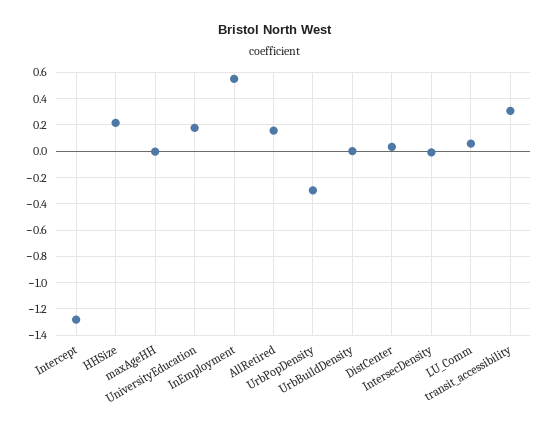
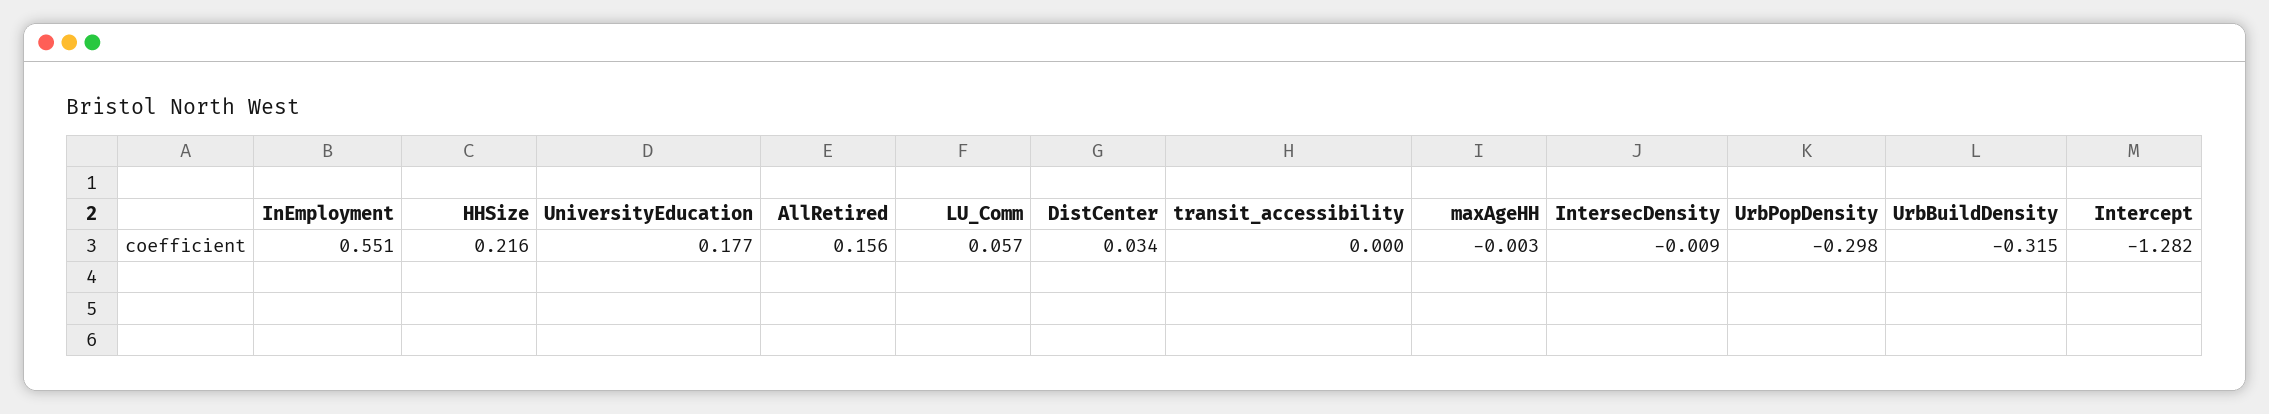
  {
    "Intercept": -1.282,
    "HHSize": 0.216,
    "maxAgeHH": -0.003,
    "UniversityEducation": 0.177,
    "InEmployment": 0.551,
    "AllRetired": 0.156,
    "UrbPopDensity": -0.298,
-   "UrbBuildDensity": 0,
+   "UrbBuildDensity": -0.315,
    "DistCenter": 0.034,
    "IntersecDensity": -0.009,
    "LU_Comm": 0.057,
-   "transit_accessibility": 0.3
+   "transit_accessibility": 0
  }

